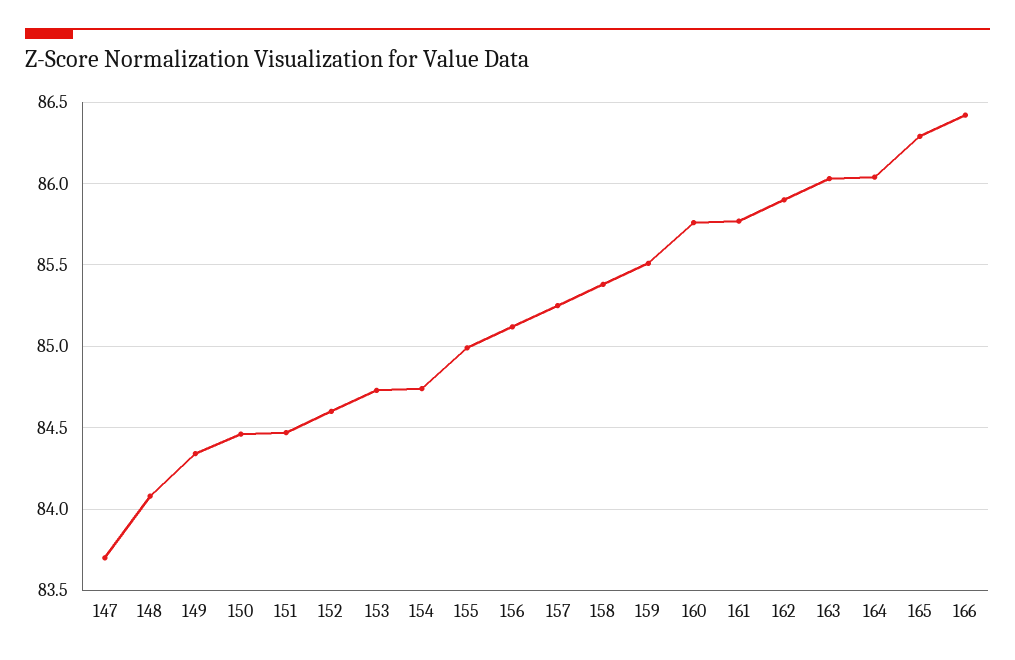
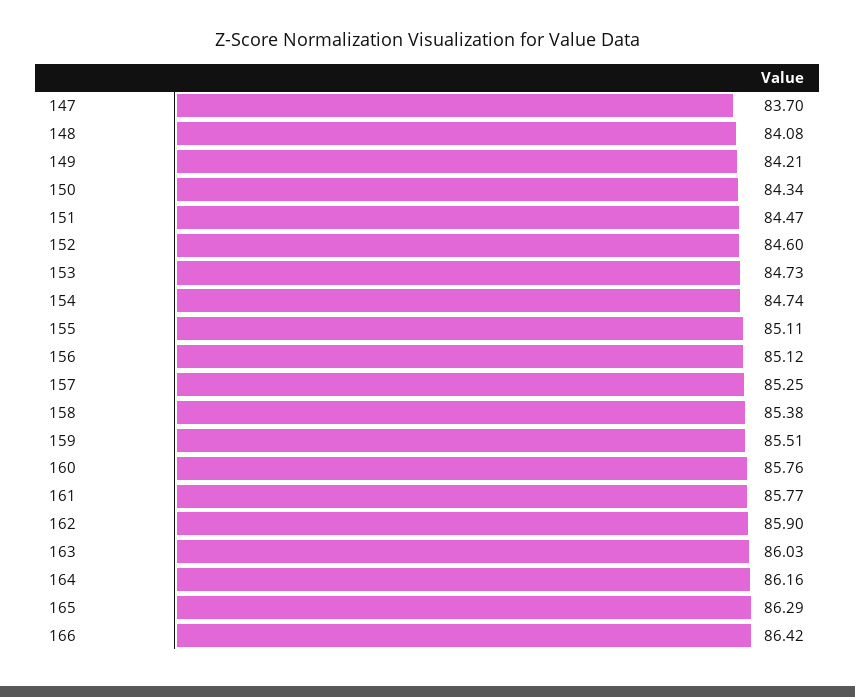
  {
    "147": 83.7,
    "148": 84.08,
-   "149": 84.35,
+   "149": 84.21,
-   "150": 84.45,
+   "150": 84.34,
    "151": 84.47,
    "152": 84.6,
    "153": 84.73,
    "154": 84.74,
-   "155": 85,
+   "155": 85.11,
    "156": 85.12,
    "157": 85.25,
    "158": 85.38,
    "159": 85.51,
    "160": 85.76,
    "161": 85.77,
    "162": 85.9,
    "163": 86.03,
-   "164": 86.05,
+   "164": 86.16,
    "165": 86.29,
    "166": 86.42
  }

